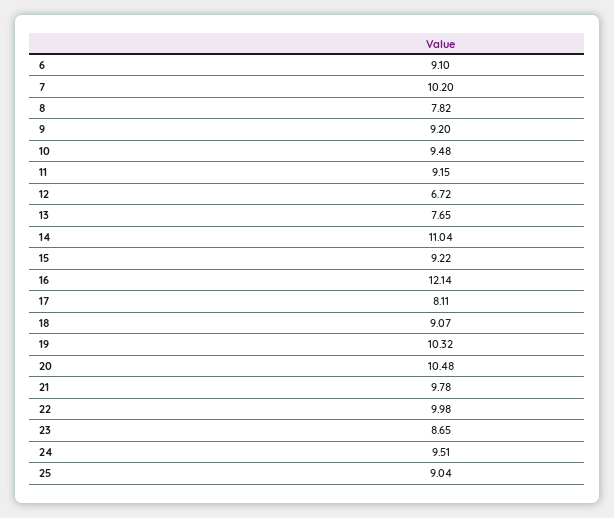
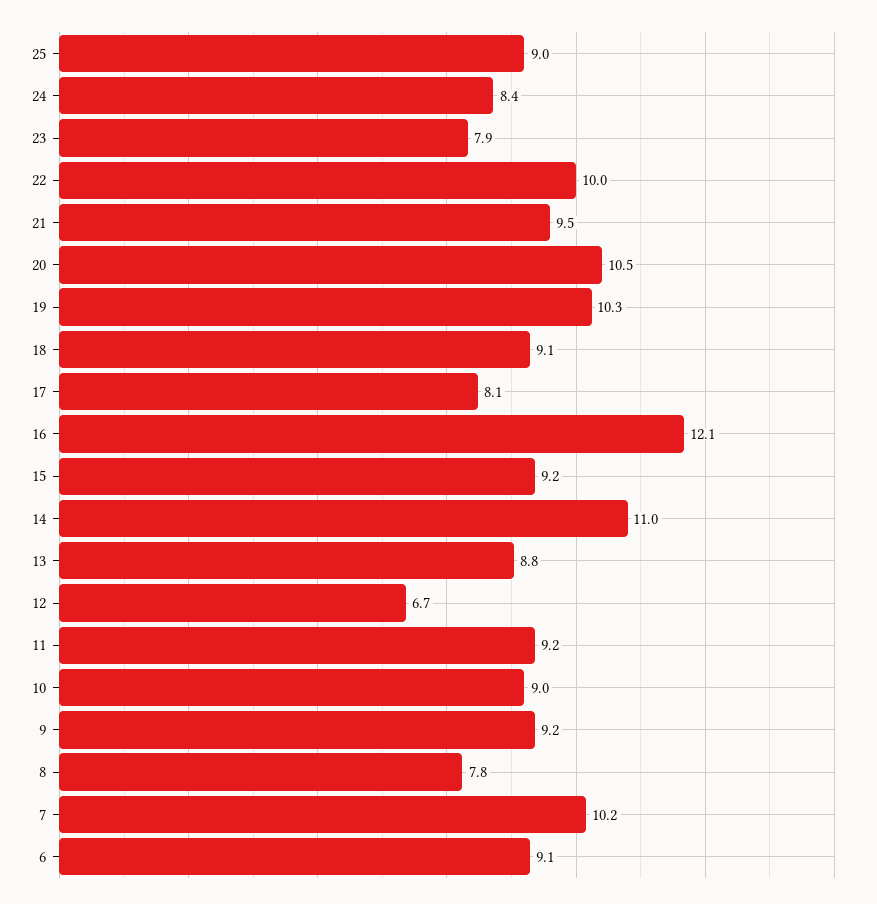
  {
    "6": 9.1,
    "7": 10.2,
    "8": 7.82,
    "9": 9.2,
-   "10": 9.48,
+   "10": 9,
    "11": 9.15,
    "12": 6.72,
-   "13": 7.65,
+   "13": 8.8,
    "14": 11.04,
    "15": 9.22,
    "16": 12.14,
    "17": 8.11,
    "18": 9.07,
    "19": 10.32,
    "20": 10.48,
-   "21": 9.78,
+   "21": 9.5,
    "22": 9.98,
-   "23": 8.65,
+   "23": 7.9,
-   "24": 9.51,
+   "24": 8.4,
    "25": 9.04
  }

